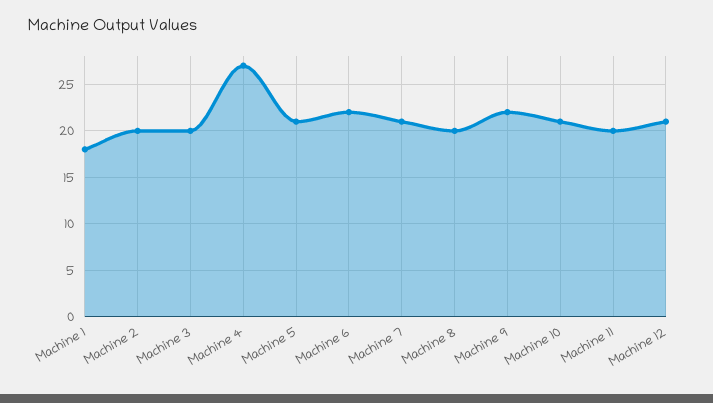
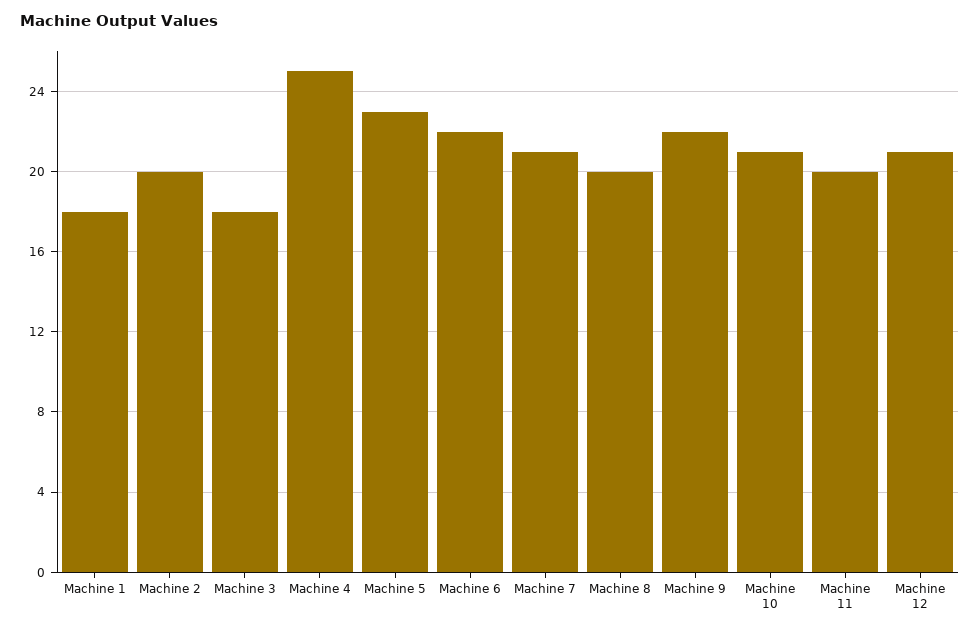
  {
    "Machine 1": 18,
    "Machine 2": 20,
-   "Machine 3": 20,
+   "Machine 3": 18,
-   "Machine 4": 27,
+   "Machine 4": 25,
-   "Machine 5": 21,
+   "Machine 5": 23,
    "Machine 6": 22,
    "Machine 7": 21,
    "Machine 8": 20,
    "Machine 9": 22,
    "Machine 10": 21,
    "Machine 11": 20,
    "Machine 12": 21
  }

